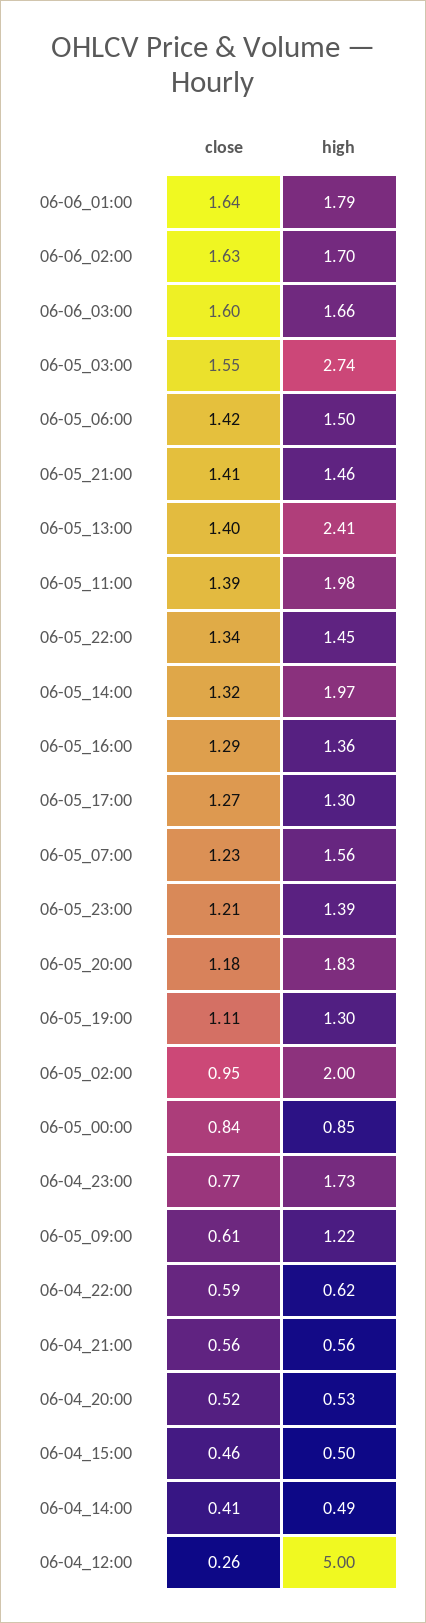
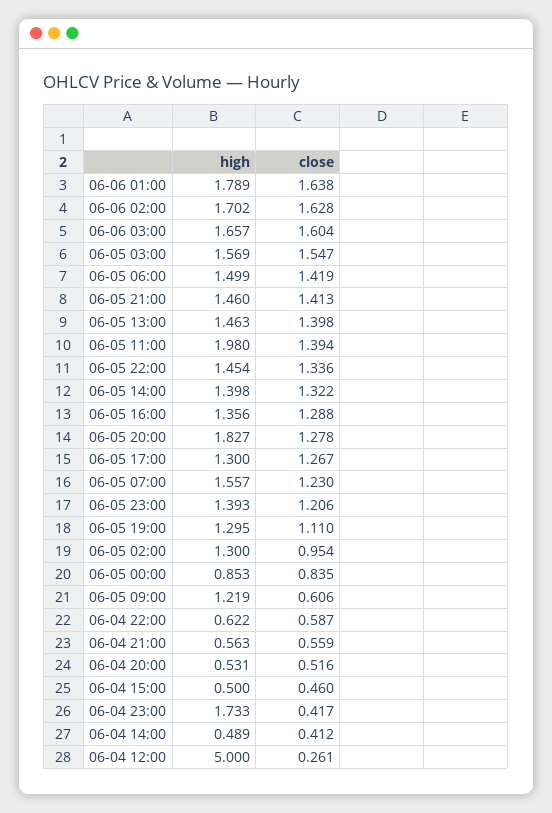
  {
    "close": {
      "06-06_01:00": 1.638,
      "06-06_02:00": 1.628,
      "06-06_03:00": 1.604,
      "06-05_03:00": 1.547,
      "06-05_06:00": 1.419,
      "06-05_21:00": 1.413,
      "06-05_13:00": 1.398,
      "06-05_11:00": 1.394,
      "06-05_22:00": 1.336,
      "06-05_14:00": 1.322,
      "06-05_16:00": 1.288,
      "06-05_17:00": 1.267,
      "06-05_07:00": 1.23,
      "06-05_23:00": 1.206,
-     "06-05_20:00": 1.18,
+     "06-05_20:00": 1.278,
      "06-05_19:00": 1.11,
      "06-05_02:00": 0.954,
      "06-05_00:00": 0.835,
-     "06-04_23:00": 0.77,
+     "06-04_23:00": 0.417,
      "06-05_09:00": 0.606,
      "06-04_22:00": 0.587,
      "06-04_21:00": 0.559,
      "06-04_20:00": 0.516,
      "06-04_15:00": 0.46,
      "06-04_14:00": 0.412,
      "06-04_12:00": 0.261
    },
    "high": {
      "06-06_01:00": 1.789,
      "06-06_02:00": 1.702,
      "06-06_03:00": 1.657,
-     "06-05_03:00": 2.74,
+     "06-05_03:00": 1.569,
      "06-05_06:00": 1.499,
      "06-05_21:00": 1.46,
-     "06-05_13:00": 2.41,
+     "06-05_13:00": 1.463,
      "06-05_11:00": 1.98,
      "06-05_22:00": 1.454,
-     "06-05_14:00": 1.97,
+     "06-05_14:00": 1.398,
      "06-05_16:00": 1.356,
      "06-05_17:00": 1.3,
      "06-05_07:00": 1.557,
      "06-05_23:00": 1.393,
      "06-05_20:00": 1.827,
      "06-05_19:00": 1.295,
-     "06-05_02:00": 2,
+     "06-05_02:00": 1.3,
      "06-05_00:00": 0.853,
      "06-04_23:00": 1.733,
      "06-05_09:00": 1.219,
      "06-04_22:00": 0.622,
      "06-04_21:00": 0.563,
      "06-04_20:00": 0.531,
      "06-04_15:00": 0.5,
      "06-04_14:00": 0.489,
      "06-04_12:00": 5
    }
  }

